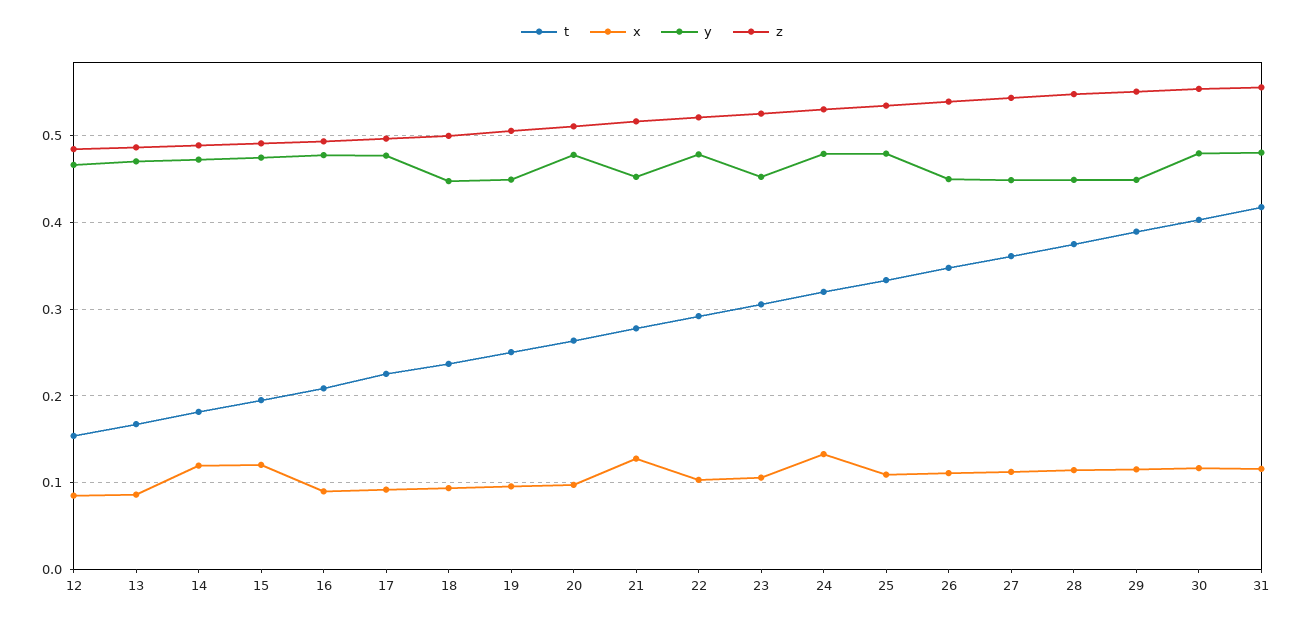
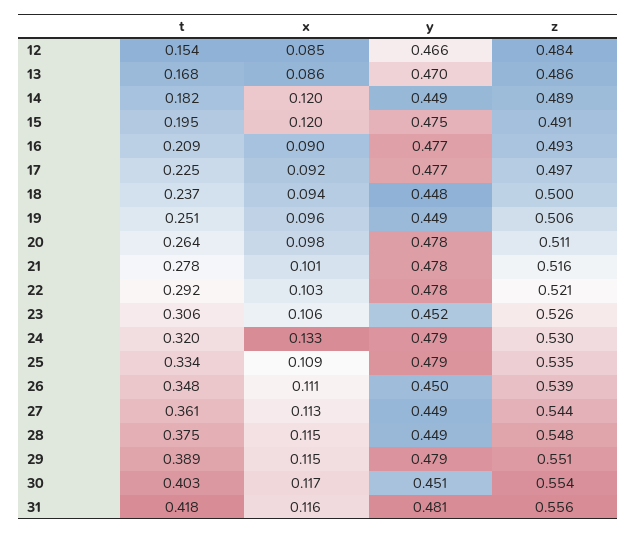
  {
    "t": {
      "12": 0.154,
      "13": 0.168,
      "14": 0.182,
      "15": 0.195,
      "16": 0.209,
      "17": 0.225,
      "18": 0.237,
      "19": 0.251,
      "20": 0.264,
      "21": 0.278,
      "22": 0.292,
      "23": 0.306,
      "24": 0.32,
      "25": 0.334,
      "26": 0.348,
      "27": 0.361,
      "28": 0.375,
      "29": 0.389,
      "30": 0.403,
      "31": 0.418
    },
    "x": {
      "12": 0.085,
      "13": 0.086,
      "14": 0.12,
      "15": 0.12,
      "16": 0.09,
      "17": 0.092,
      "18": 0.094,
      "19": 0.096,
      "20": 0.098,
-     "21": 0.13,
+     "21": 0.101,
      "22": 0.103,
      "23": 0.106,
      "24": 0.133,
      "25": 0.109,
      "26": 0.111,
      "27": 0.113,
      "28": 0.115,
      "29": 0.115,
      "30": 0.117,
      "31": 0.116
    },
    "y": {
      "12": 0.466,
      "13": 0.47,
-     "14": 0.47,
+     "14": 0.449,
      "15": 0.475,
      "16": 0.477,
      "17": 0.477,
      "18": 0.448,
      "19": 0.449,
      "20": 0.478,
-     "21": 0.45,
+     "21": 0.478,
      "22": 0.478,
      "23": 0.452,
      "24": 0.479,
      "25": 0.479,
      "26": 0.45,
      "27": 0.449,
      "28": 0.449,
-     "29": 0.45,
+     "29": 0.479,
-     "30": 0.48,
+     "30": 0.451,
      "31": 0.481
    },
    "z": {
      "12": 0.484,
      "13": 0.486,
      "14": 0.489,
      "15": 0.491,
      "16": 0.493,
      "17": 0.497,
      "18": 0.5,
      "19": 0.506,
      "20": 0.511,
      "21": 0.516,
      "22": 0.521,
      "23": 0.526,
      "24": 0.53,
      "25": 0.535,
      "26": 0.539,
      "27": 0.544,
      "28": 0.548,
      "29": 0.551,
      "30": 0.554,
      "31": 0.556
    }
  }

